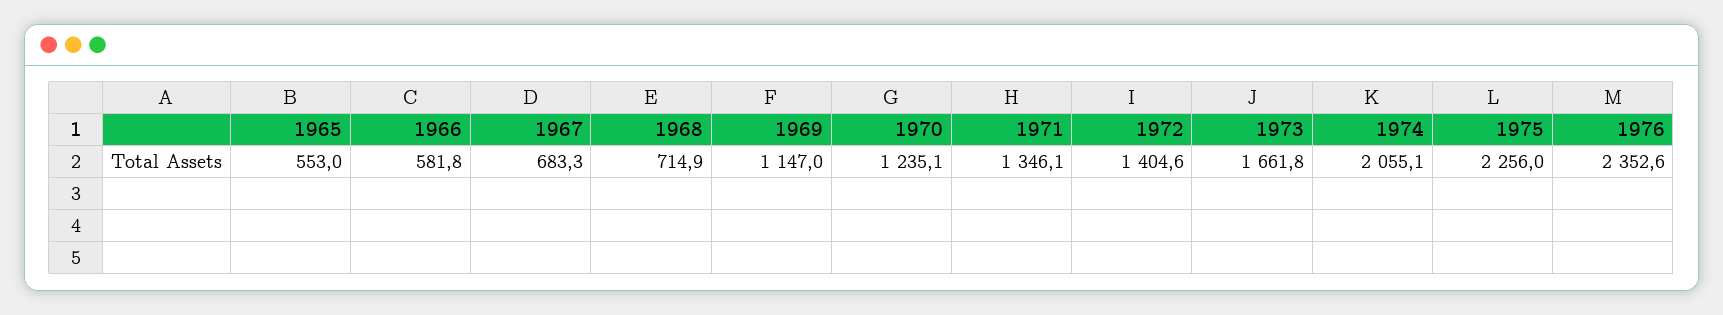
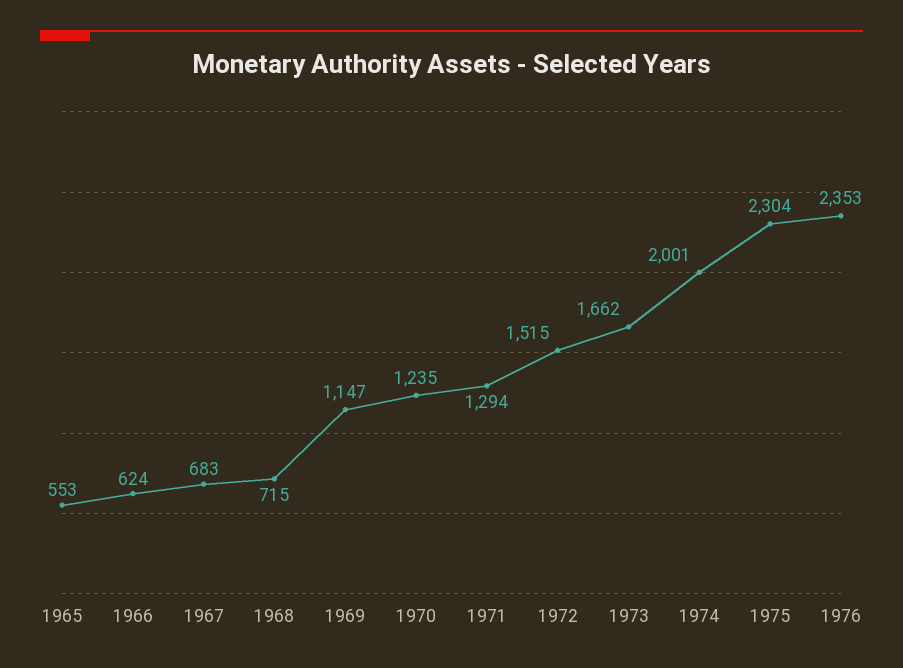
  {
    "1965": 553,
-   "1966": 581.8,
+   "1966": 624,
    "1967": 683.3,
    "1968": 714.9,
    "1969": 1147,
    "1970": 1235.1,
-   "1971": 1346.1,
+   "1971": 1294,
-   "1972": 1404.6,
+   "1972": 1515,
    "1973": 1661.8,
-   "1974": 2055.1,
+   "1974": 2001,
-   "1975": 2256,
+   "1975": 2304,
    "1976": 2352.6
  }

